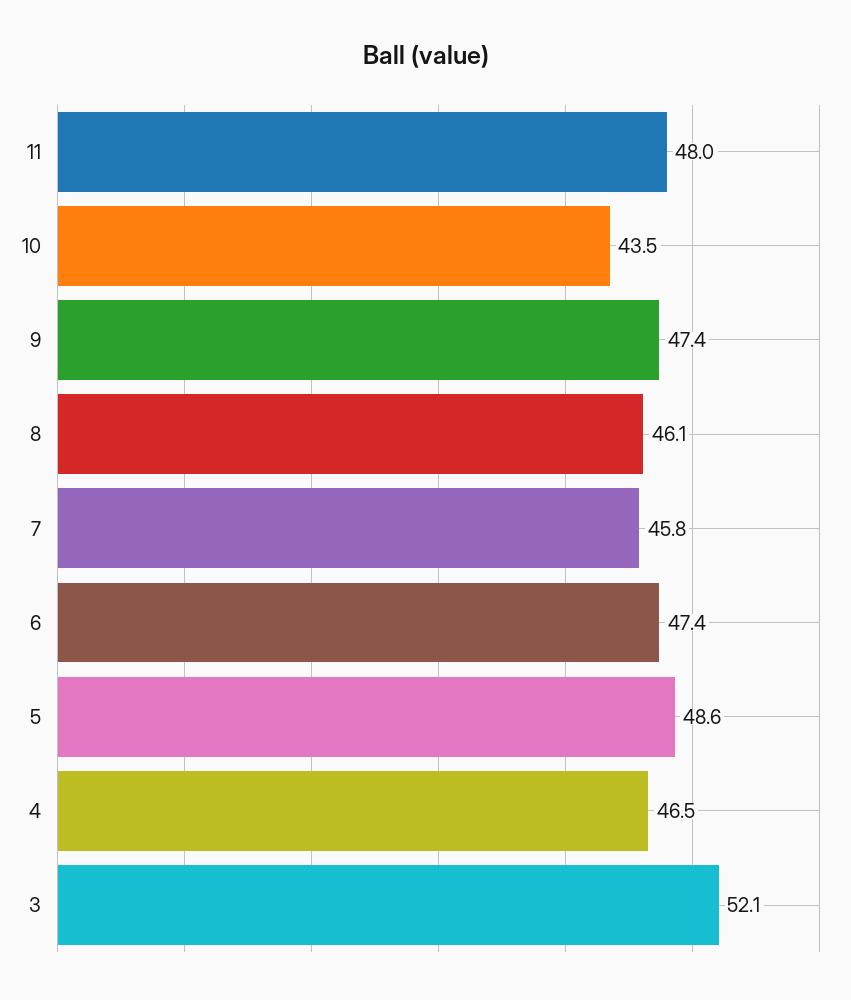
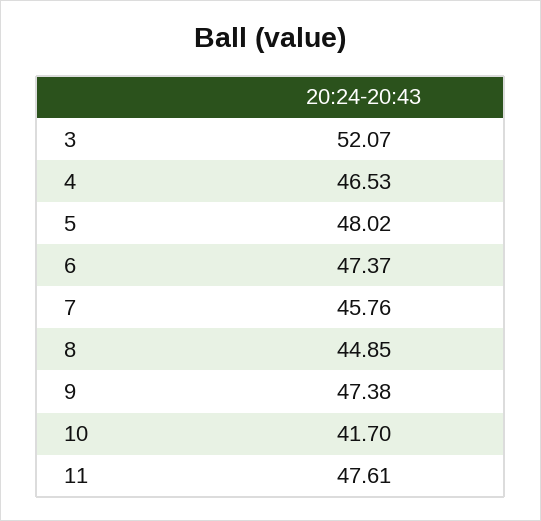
  {
-   "11": 48,
+   "11": 47.61,
-   "10": 43.5,
+   "10": 41.7,
    "9": 47.38,
-   "8": 46.1,
+   "8": 44.85,
    "7": 45.76,
    "6": 47.37,
-   "5": 48.6,
+   "5": 48.02,
    "4": 46.53,
    "3": 52.07
  }

